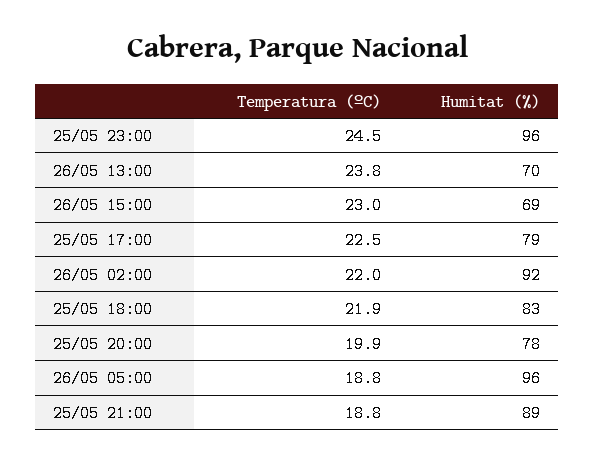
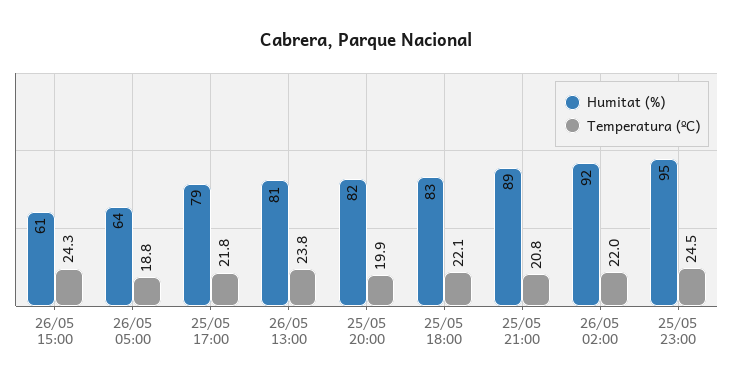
  {
    "Temperatura (ºC)": {
      "25/05 23:00": 24.5,
      "26/05 13:00": 23.8,
-     "26/05 15:00": 23,
+     "26/05 15:00": 24.3,
-     "25/05 17:00": 22.5,
+     "25/05 17:00": 21.8,
      "26/05 02:00": 22,
-     "25/05 18:00": 21.9,
+     "25/05 18:00": 22.1,
      "25/05 20:00": 19.9,
      "26/05 05:00": 18.8,
-     "25/05 21:00": 18.8
+     "25/05 21:00": 20.8
    },
    "Humitat (%)": {
-     "25/05 23:00": 96,
+     "25/05 23:00": 95,
-     "26/05 13:00": 70,
+     "26/05 13:00": 81,
-     "26/05 15:00": 69,
+     "26/05 15:00": 61,
      "25/05 17:00": 79,
      "26/05 02:00": 92,
      "25/05 18:00": 83,
-     "25/05 20:00": 78,
+     "25/05 20:00": 82,
-     "26/05 05:00": 96,
+     "26/05 05:00": 64,
      "25/05 21:00": 89
    }
  }

